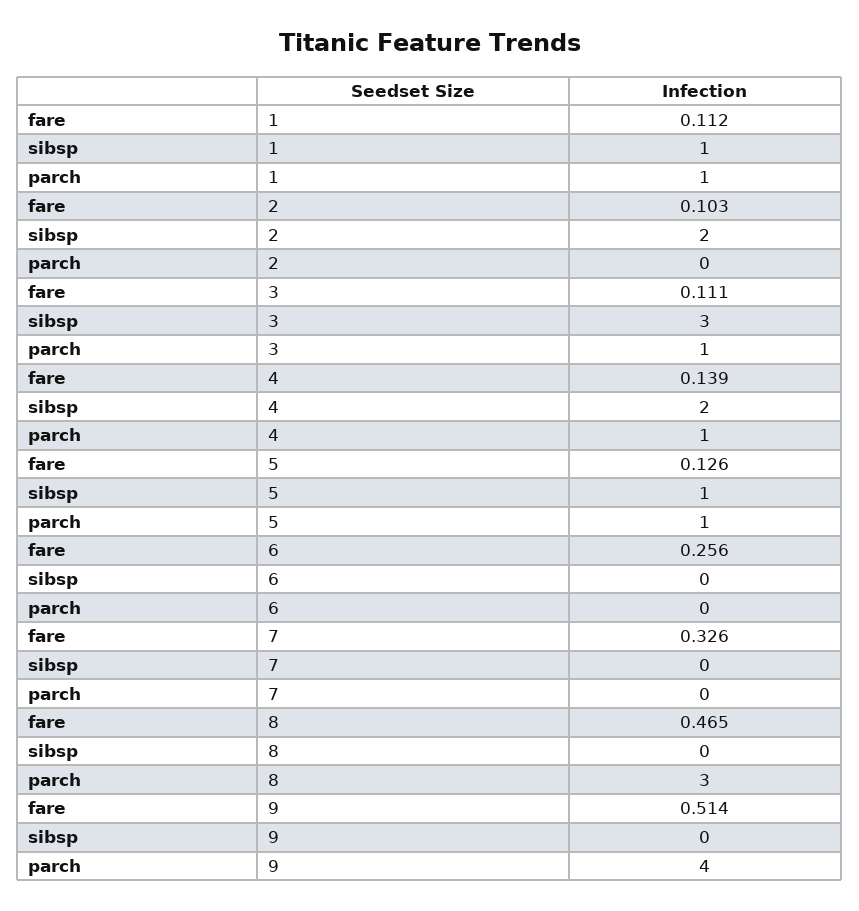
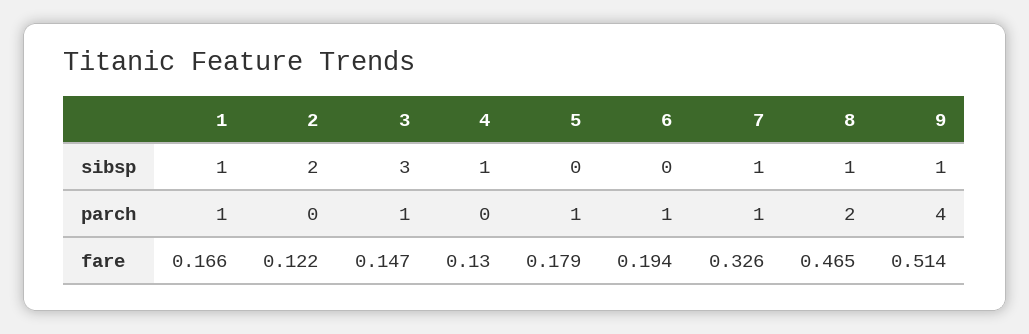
  {
    "fare": {
-     "1": 0.112,
+     "1": 0.166,
-     "2": 0.103,
+     "2": 0.122,
-     "3": 0.111,
+     "3": 0.147,
-     "4": 0.139,
+     "4": 0.13,
-     "5": 0.126,
+     "5": 0.179,
-     "6": 0.256,
+     "6": 0.194,
      "7": 0.326,
      "8": 0.465,
      "9": 0.514
    },
    "sibsp": {
      "1": 1,
      "2": 2,
      "3": 3,
-     "4": 2,
+     "4": 1,
-     "5": 1,
+     "5": 0,
      "6": 0,
-     "7": 0,
+     "7": 1,
-     "8": 0,
+     "8": 1,
-     "9": 0
+     "9": 1
    },
    "parch": {
      "1": 1,
      "2": 0,
      "3": 1,
-     "4": 1,
+     "4": 0,
      "5": 1,
-     "6": 0,
+     "6": 1,
-     "7": 0,
+     "7": 1,
-     "8": 3,
+     "8": 2,
      "9": 4
    }
  }

